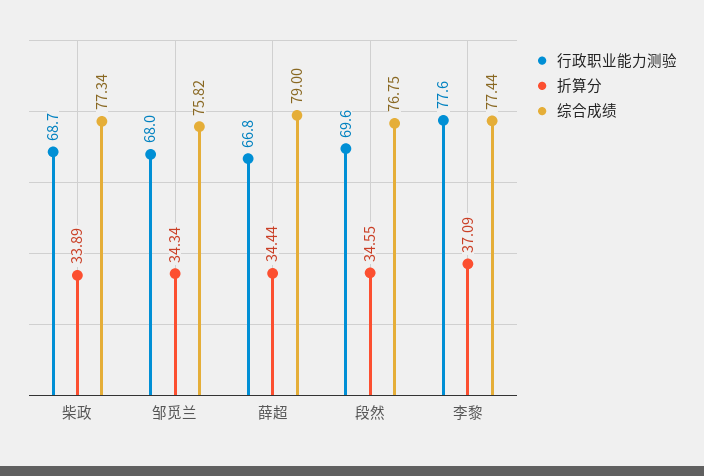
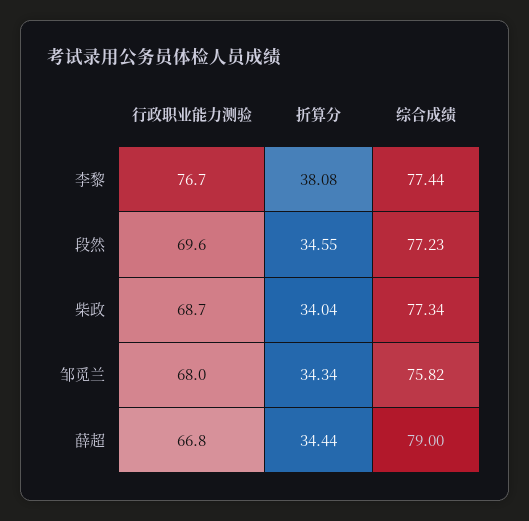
  {
    "行政职业能力测验": {
      "柴政": 68.7,
      "邹觅兰": 68,
      "薛超": 66.8,
      "段然": 69.6,
-     "李黎": 77.6
+     "李黎": 76.7
    },
    "折算分": {
-     "柴政": 33.89,
+     "柴政": 34.04,
      "邹觅兰": 34.34,
      "薛超": 34.44,
      "段然": 34.55,
-     "李黎": 37.09
+     "李黎": 38.08
    },
    "综合成绩": {
      "柴政": 77.34,
      "邹觅兰": 75.82,
      "薛超": 79,
-     "段然": 76.75,
+     "段然": 77.23,
      "李黎": 77.44
    }
  }

